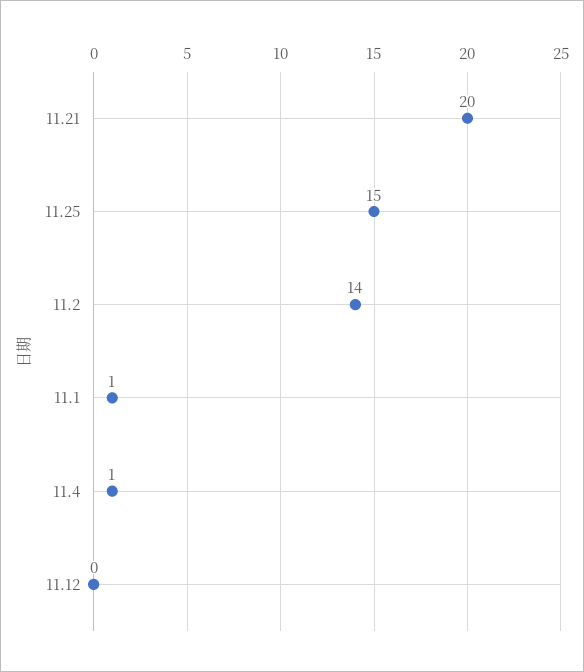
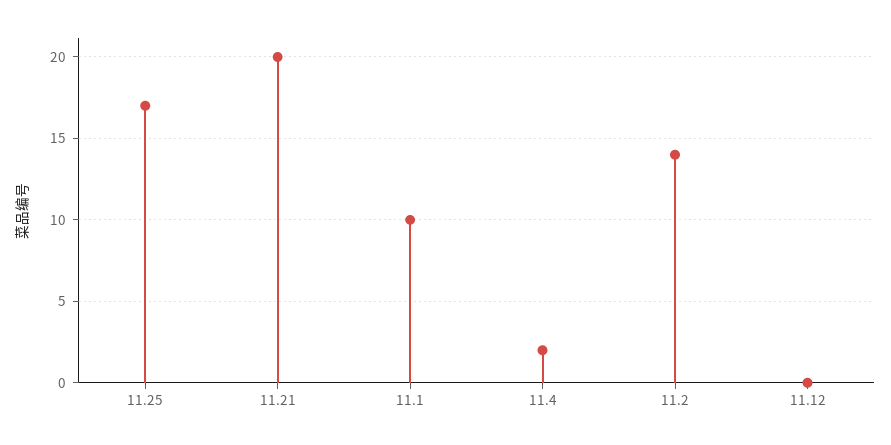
  {
    "11.21": 20,
-   "11.25": 15,
+   "11.25": 17,
    "11.2": 14,
-   "11.1": 1,
+   "11.1": 10,
-   "11.4": 1,
+   "11.4": 2,
    "11.12": 0
  }

